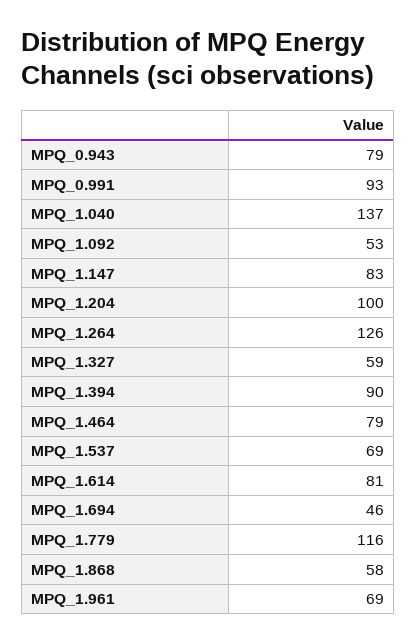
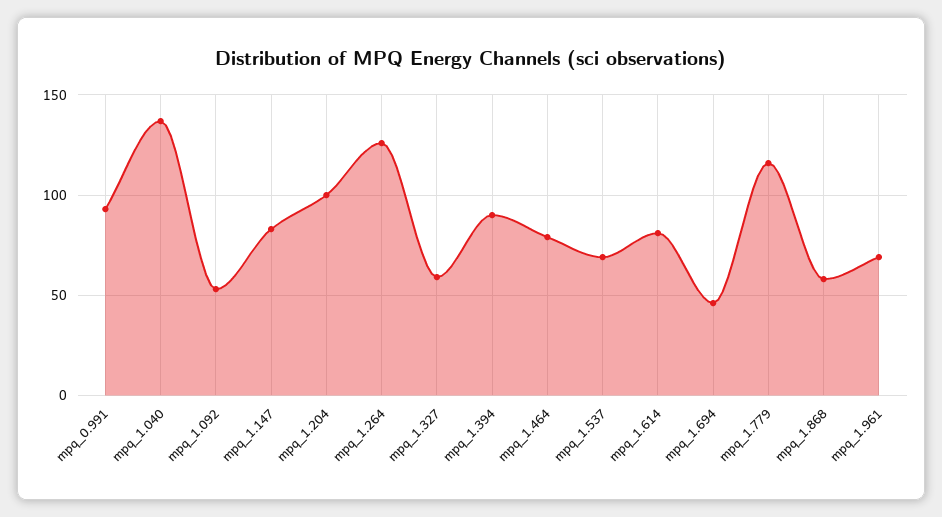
  {
-   "MPQ_0.943": 79,
    "MPQ_0.991": 93,
    "MPQ_1.040": 137,
    "MPQ_1.092": 53,
    "MPQ_1.147": 83,
    "MPQ_1.204": 100,
    "MPQ_1.264": 126,
    "MPQ_1.327": 59,
    "MPQ_1.394": 90,
    "MPQ_1.464": 79,
    "MPQ_1.537": 69,
    "MPQ_1.614": 81,
    "MPQ_1.694": 46,
    "MPQ_1.779": 116,
    "MPQ_1.868": 58,
    "MPQ_1.961": 69
  }

